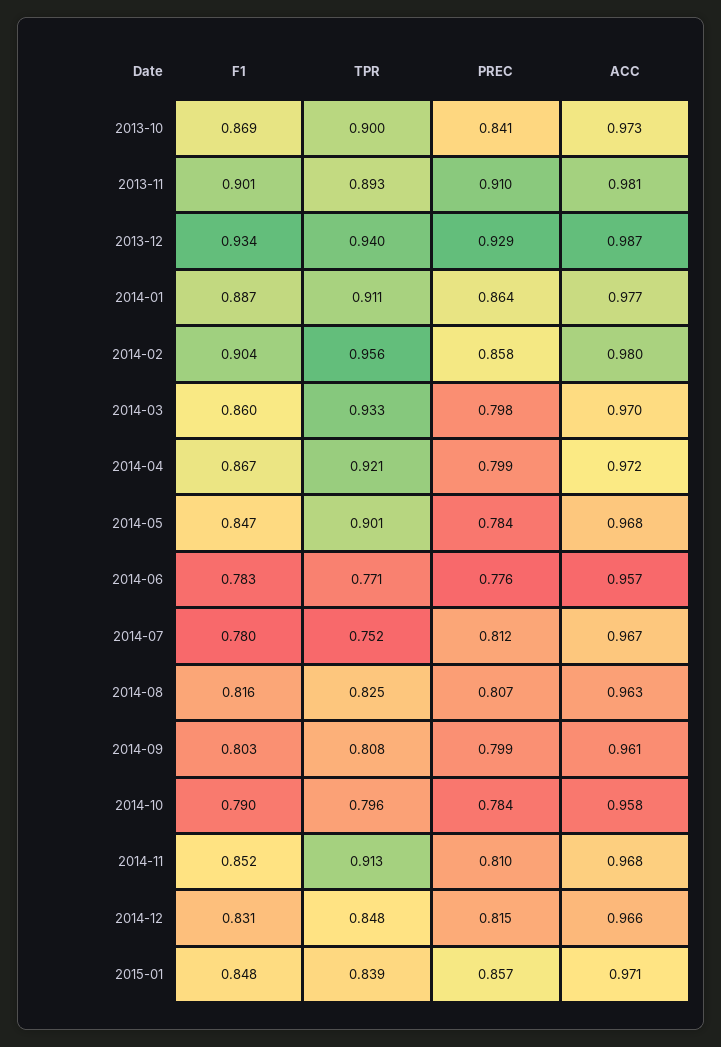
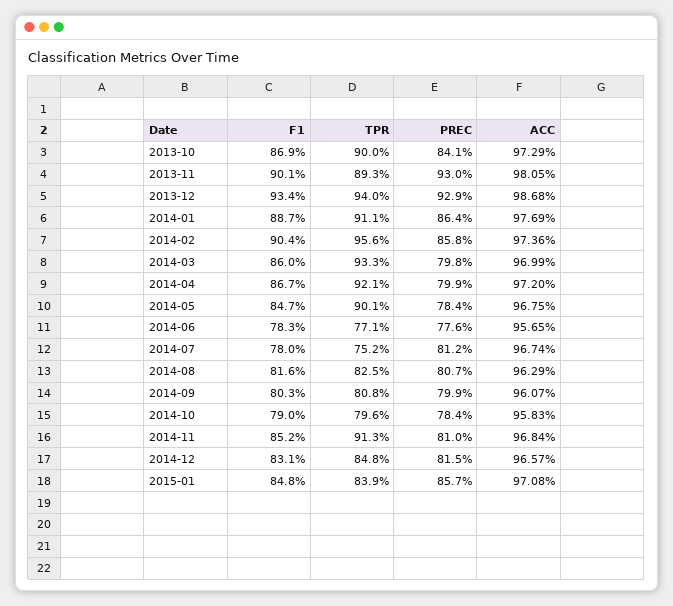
  {
    "F1": {
      "2013-10": 0.869,
      "2013-11": 0.901,
      "2013-12": 0.934,
      "2014-01": 0.887,
      "2014-02": 0.904,
      "2014-03": 0.86,
      "2014-04": 0.867,
      "2014-05": 0.847,
      "2014-06": 0.783,
      "2014-07": 0.78,
      "2014-08": 0.816,
      "2014-09": 0.803,
      "2014-10": 0.79,
      "2014-11": 0.852,
      "2014-12": 0.831,
      "2015-01": 0.848
    },
    "TPR": {
      "2013-10": 0.9,
      "2013-11": 0.893,
      "2013-12": 0.94,
      "2014-01": 0.911,
      "2014-02": 0.956,
      "2014-03": 0.933,
      "2014-04": 0.921,
      "2014-05": 0.901,
      "2014-06": 0.771,
      "2014-07": 0.752,
      "2014-08": 0.825,
      "2014-09": 0.808,
      "2014-10": 0.796,
      "2014-11": 0.913,
      "2014-12": 0.848,
      "2015-01": 0.839
    },
    "PREC": {
      "2013-10": 0.841,
-     "2013-11": 0.91,
+     "2013-11": 0.93,
      "2013-12": 0.929,
      "2014-01": 0.864,
      "2014-02": 0.858,
      "2014-03": 0.798,
      "2014-04": 0.799,
      "2014-05": 0.784,
      "2014-06": 0.776,
      "2014-07": 0.812,
      "2014-08": 0.807,
      "2014-09": 0.799,
      "2014-10": 0.784,
      "2014-11": 0.81,
      "2014-12": 0.815,
      "2015-01": 0.857
    },
    "ACC": {
      "2013-10": 0.9729,
      "2013-11": 0.9805,
      "2013-12": 0.9868,
      "2014-01": 0.9769,
-     "2014-02": 0.98,
+     "2014-02": 0.9736,
      "2014-03": 0.9699,
      "2014-04": 0.972,
      "2014-05": 0.9675,
      "2014-06": 0.9565,
      "2014-07": 0.9674,
      "2014-08": 0.9629,
      "2014-09": 0.9607,
      "2014-10": 0.9583,
      "2014-11": 0.9684,
      "2014-12": 0.9657,
      "2015-01": 0.9708
    }
  }

